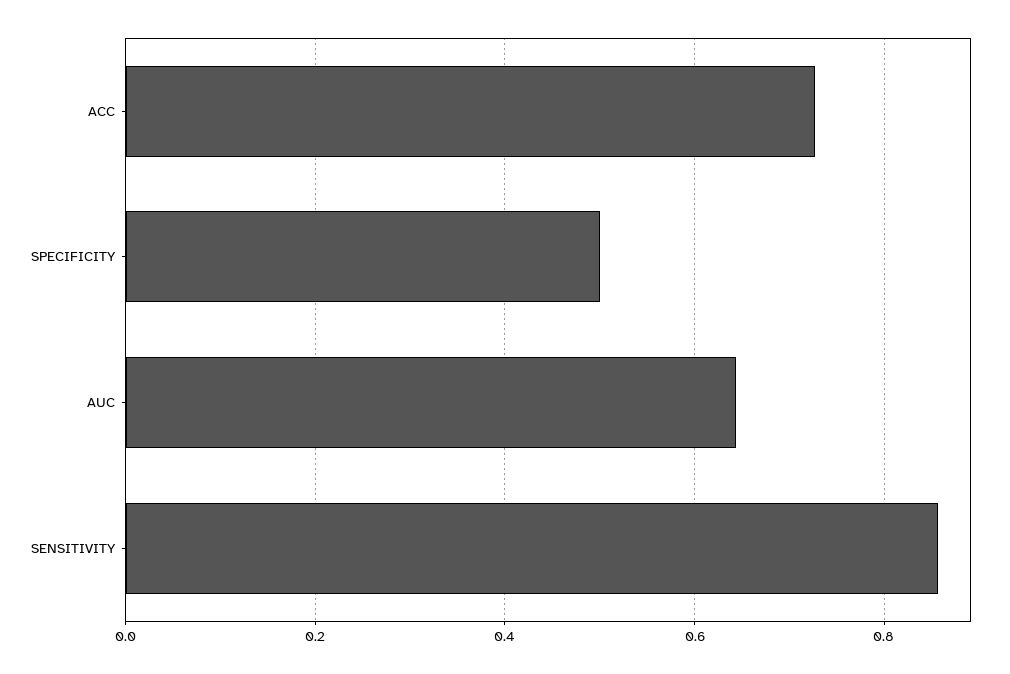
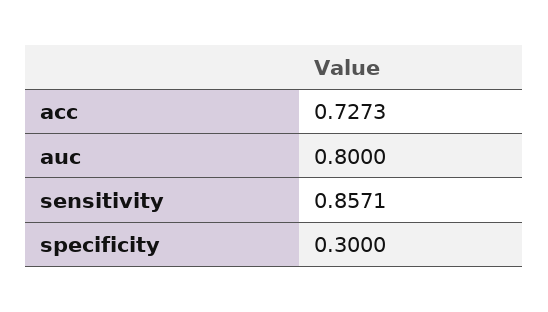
  {
    "ACC": 0.7273,
-   "SPECIFICITY": 0.5,
+   "SPECIFICITY": 0.3,
-   "AUC": 0.64,
+   "AUC": 0.8,
    "SENSITIVITY": 0.8571
  }

